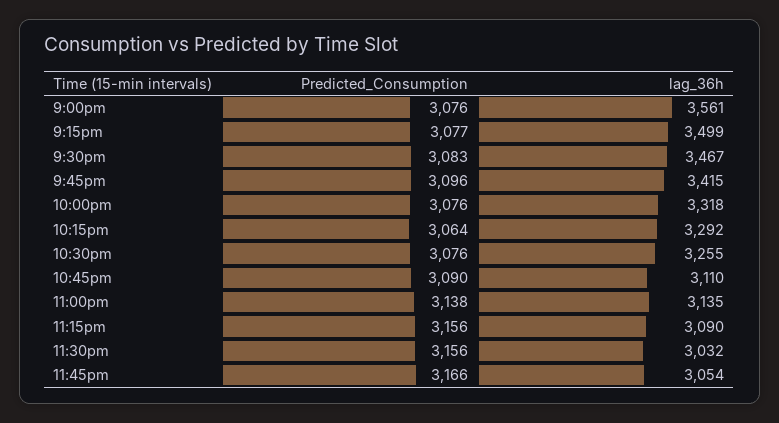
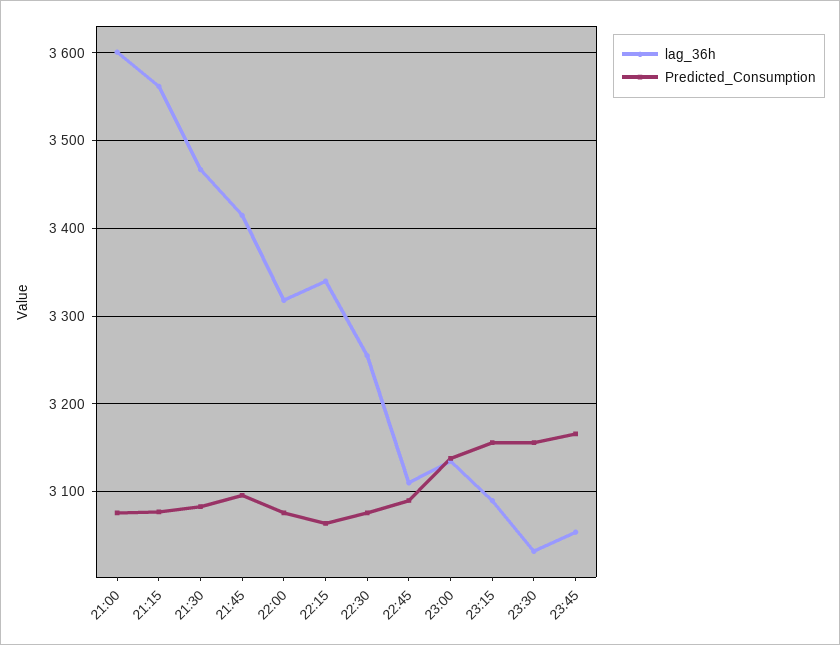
  {
    "Predicted_Consumption": {
      "9:00pm": 3076,
      "9:15pm": 3077,
      "9:30pm": 3083,
      "9:45pm": 3096,
      "10:00pm": 3076,
      "10:15pm": 3064,
      "10:30pm": 3076,
      "10:45pm": 3090,
      "11:00pm": 3138,
      "11:15pm": 3156,
      "11:30pm": 3156,
      "11:45pm": 3166
    },
    "lag_36h": {
-     "9:00pm": 3561,
+     "9:00pm": 3600,
-     "9:15pm": 3499,
+     "9:15pm": 3560,
      "9:30pm": 3467,
      "9:45pm": 3415,
      "10:00pm": 3318,
-     "10:15pm": 3292,
+     "10:15pm": 3340,
      "10:30pm": 3255,
      "10:45pm": 3110,
      "11:00pm": 3135,
      "11:15pm": 3090,
      "11:30pm": 3032,
      "11:45pm": 3054
    }
  }

